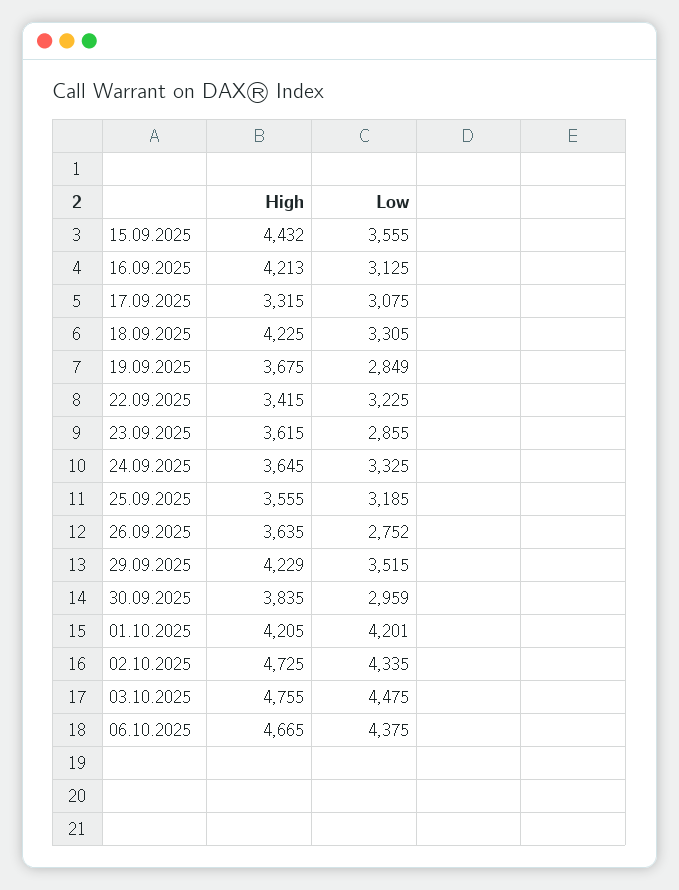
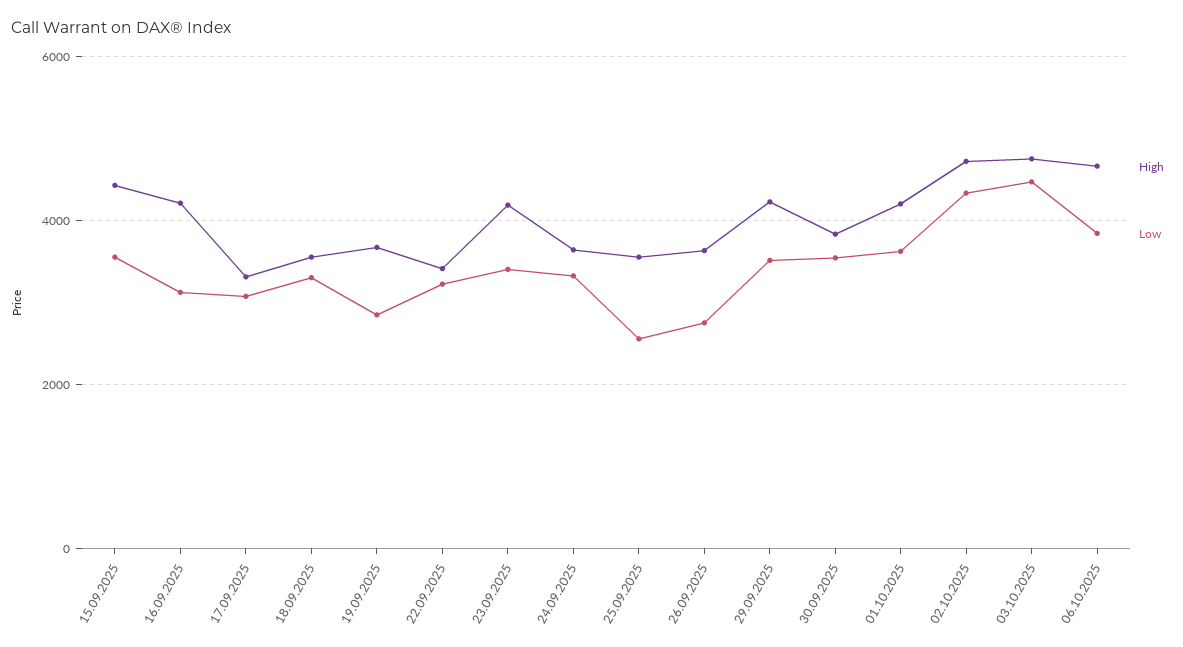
  {
    "High": {
      "15.09.2025": 4432,
      "16.09.2025": 4213,
      "17.09.2025": 3315,
-     "18.09.2025": 4225,
+     "18.09.2025": 3600,
      "19.09.2025": 3675,
      "22.09.2025": 3415,
-     "23.09.2025": 3615,
+     "23.09.2025": 4200,
      "24.09.2025": 3645,
      "25.09.2025": 3555,
      "26.09.2025": 3635,
      "29.09.2025": 4229,
      "30.09.2025": 3835,
      "01.10.2025": 4205,
      "02.10.2025": 4725,
      "03.10.2025": 4755,
      "06.10.2025": 4665
    },
    "Low": {
      "15.09.2025": 3555,
      "16.09.2025": 3125,
      "17.09.2025": 3075,
      "18.09.2025": 3305,
      "19.09.2025": 2849,
      "22.09.2025": 3225,
-     "23.09.2025": 2855,
+     "23.09.2025": 3400,
      "24.09.2025": 3325,
-     "25.09.2025": 3185,
+     "25.09.2025": 2600,
      "26.09.2025": 2752,
      "29.09.2025": 3515,
-     "30.09.2025": 2959,
+     "30.09.2025": 3600,
-     "01.10.2025": 4201,
+     "01.10.2025": 3600,
      "02.10.2025": 4335,
      "03.10.2025": 4475,
-     "06.10.2025": 4375
+     "06.10.2025": 3800
    }
  }

